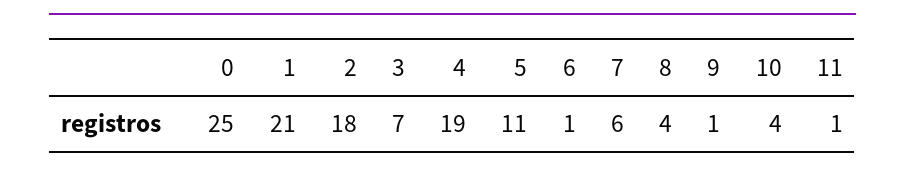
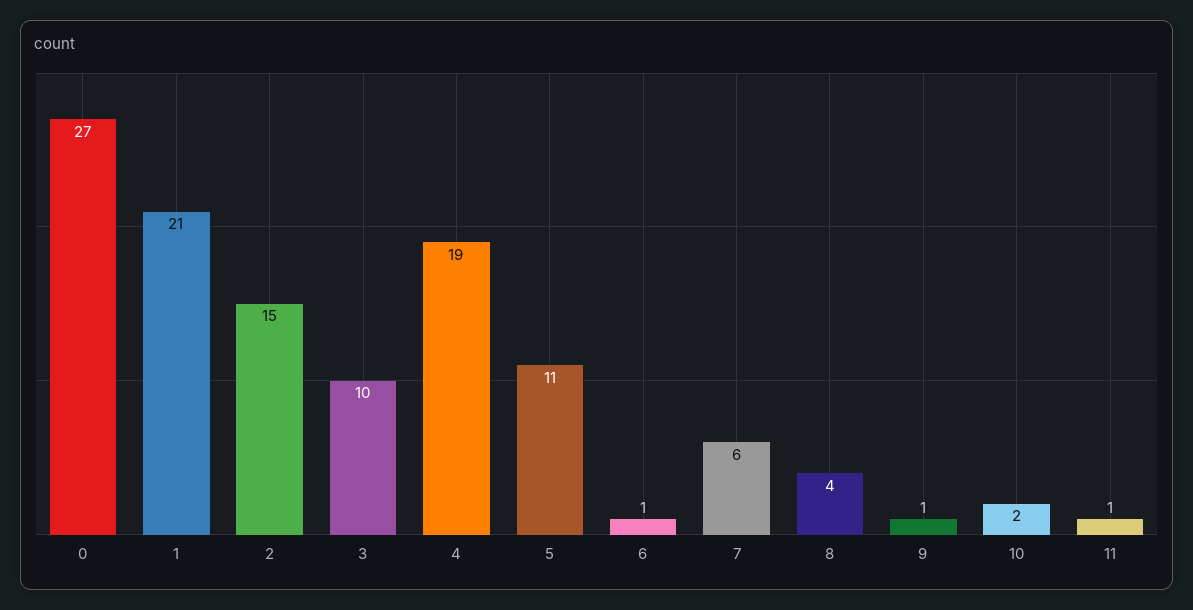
  {
-   "0": 25,
+   "0": 27,
    "1": 21,
-   "2": 18,
+   "2": 15,
-   "3": 7,
+   "3": 10,
    "4": 19,
    "5": 11,
    "6": 1,
    "7": 6,
    "8": 4,
    "9": 1,
-   "10": 4,
+   "10": 2,
    "11": 1
  }

